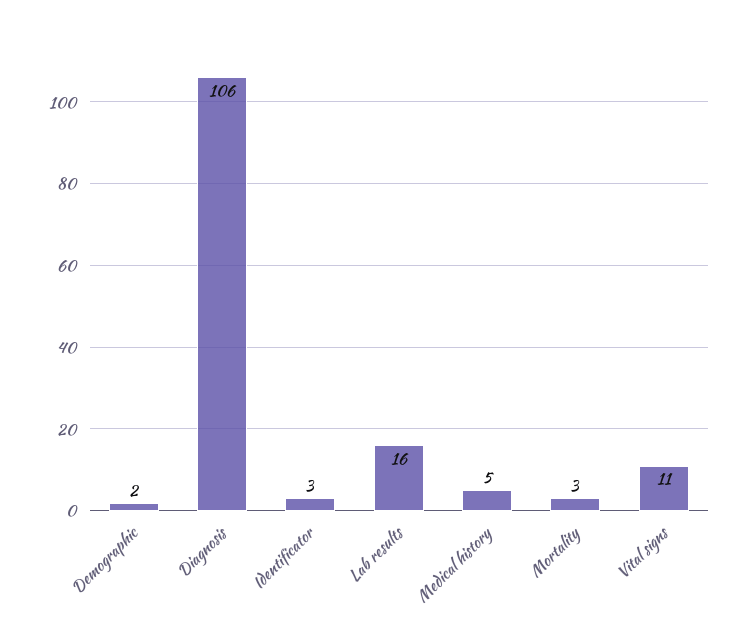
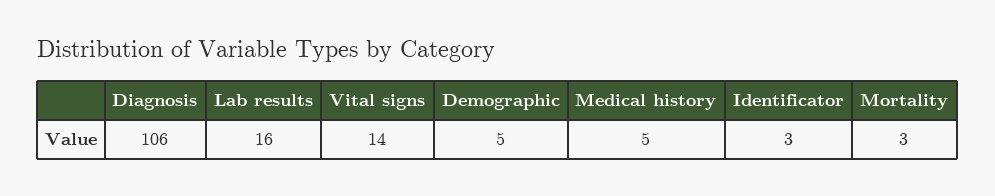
  {
-   "Demographic": 2,
+   "Demographic": 5,
    "Diagnosis": 106,
    "Identificator": 3,
    "Lab results": 16,
    "Medical history": 5,
    "Mortality": 3,
-   "Vital signs": 11
+   "Vital signs": 14
  }

